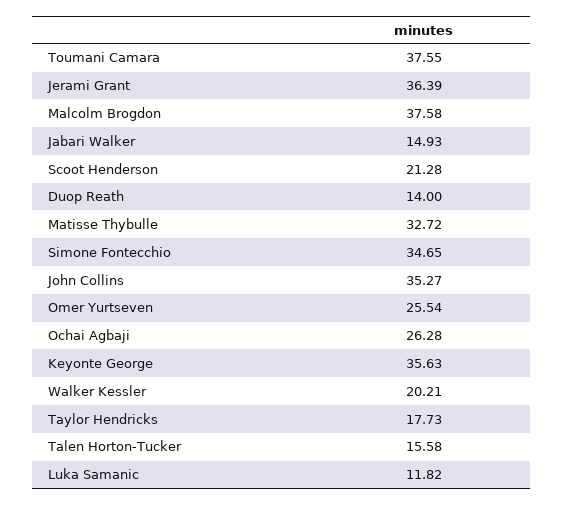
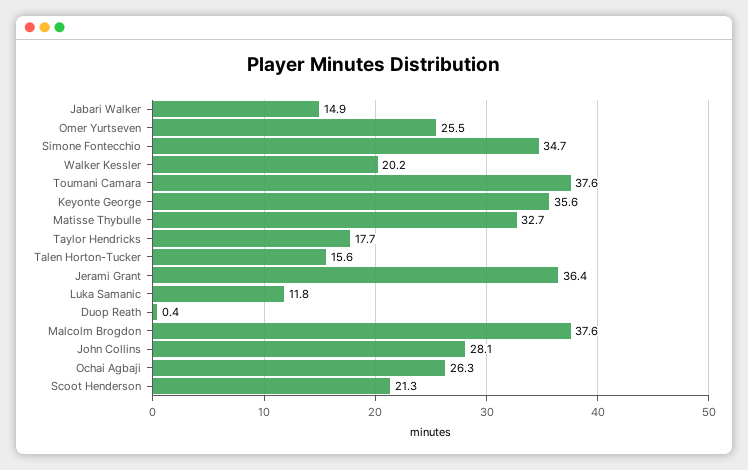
  {
    "Toumani Camara": 37.55,
    "Jerami Grant": 36.39,
    "Malcolm Brogdon": 37.58,
    "Jabari Walker": 14.93,
    "Scoot Henderson": 21.28,
-   "Duop Reath": 14,
+   "Duop Reath": 0.4,
    "Matisse Thybulle": 32.72,
    "Simone Fontecchio": 34.65,
-   "John Collins": 35.27,
+   "John Collins": 28.1,
    "Omer Yurtseven": 25.54,
    "Ochai Agbaji": 26.28,
    "Keyonte George": 35.63,
    "Walker Kessler": 20.21,
    "Taylor Hendricks": 17.73,
    "Talen Horton-Tucker": 15.58,
    "Luka Samanic": 11.82
  }

